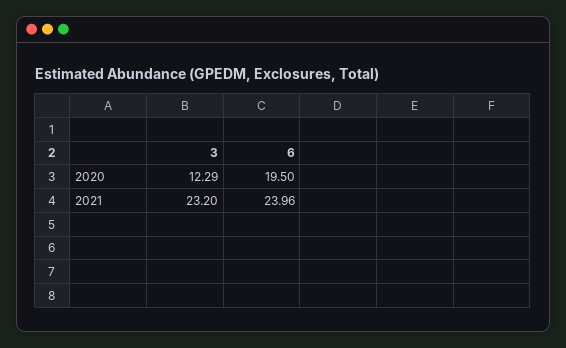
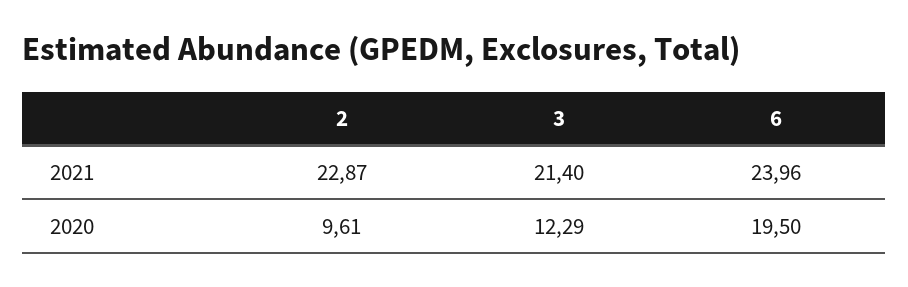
  {
    "3": {
      "2020": 12.29,
-     "2021": 23.2
+     "2021": 21.4
    },
    "6": {
      "2020": 19.5,
      "2021": 23.96
-   }
+   },
+   "2": {
+     "2021": 22.87,
+     "2020": 9.61
+   }
  }

